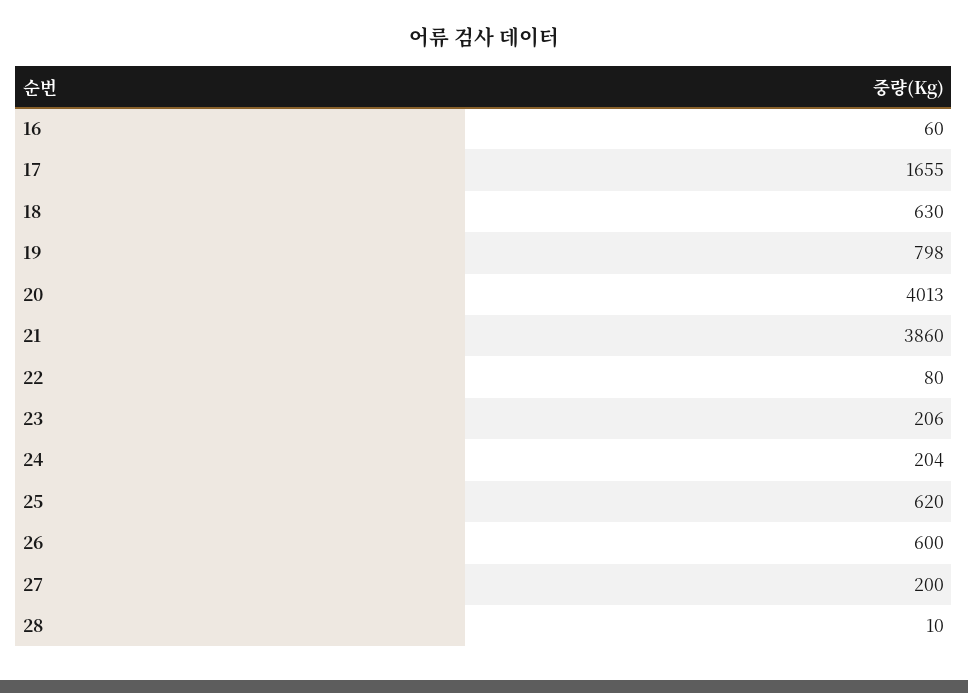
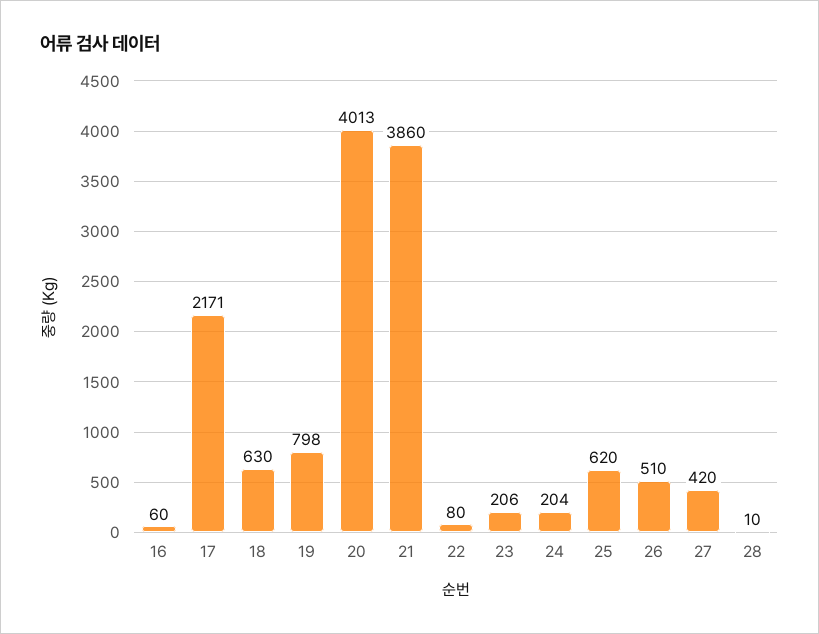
  {
    "16": 60,
-   "17": 1655,
+   "17": 2171,
    "18": 630,
    "19": 798,
    "20": 4013,
    "21": 3860,
    "22": 80,
    "23": 206,
    "24": 204,
    "25": 620,
-   "26": 600,
+   "26": 510,
-   "27": 200,
+   "27": 420,
    "28": 10
  }

